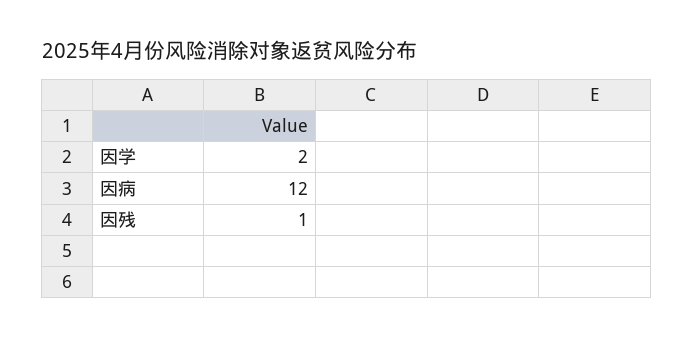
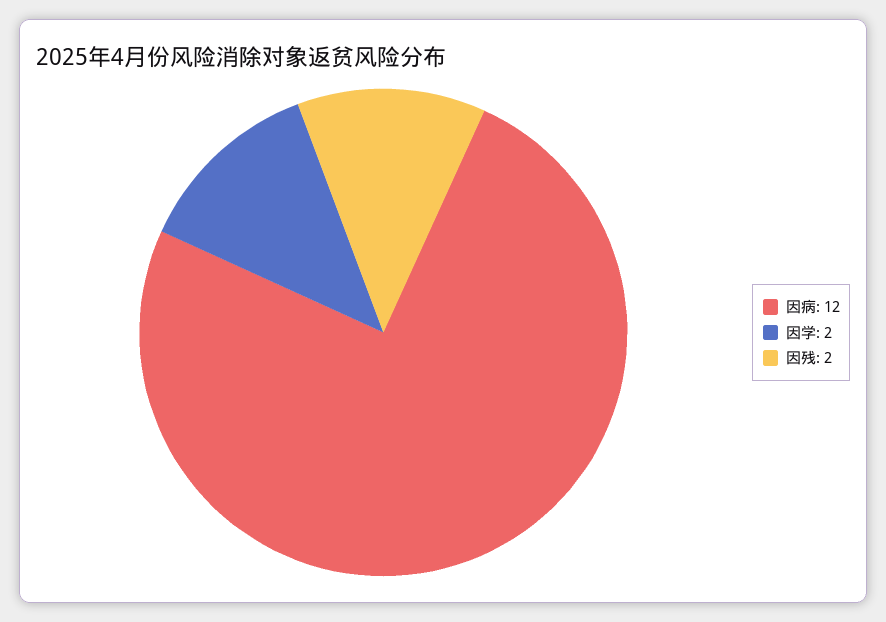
  {
    "因学": 2,
    "因病": 12,
-   "因残": 1
+   "因残": 2
  }

